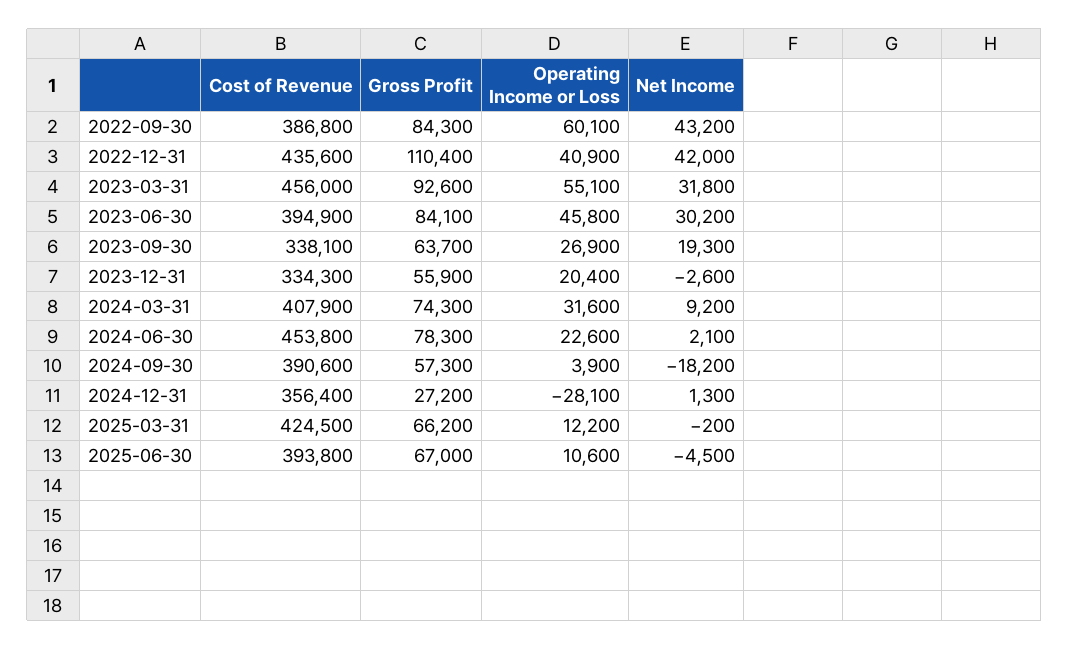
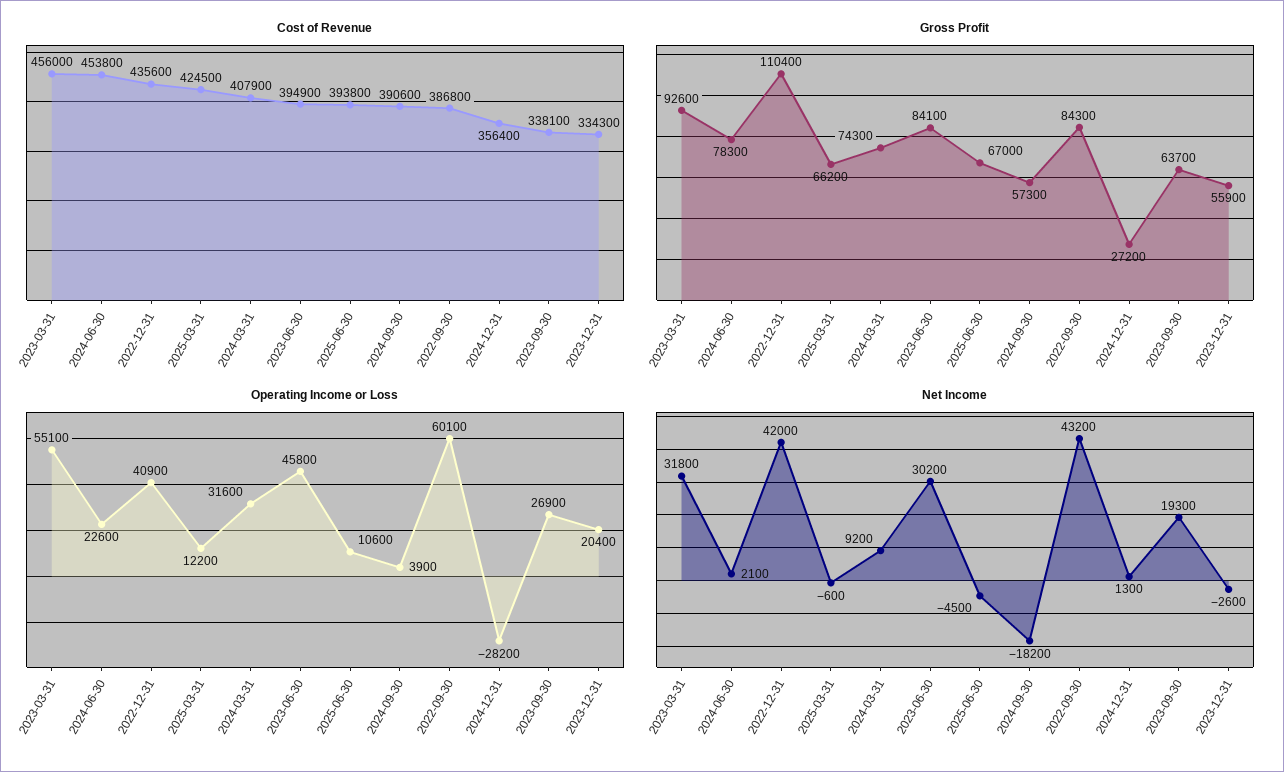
  {
    "Cost of Revenue": {
      "2022-09-30": 386800,
      "2022-12-31": 435600,
      "2023-03-31": 456000,
      "2023-06-30": 394900,
      "2023-09-30": 338100,
      "2023-12-31": 334300,
      "2024-03-31": 407900,
      "2024-06-30": 453800,
      "2024-09-30": 390600,
      "2024-12-31": 356400,
      "2025-03-31": 424500,
      "2025-06-30": 393800
    },
    "Gross Profit": {
      "2022-09-30": 84300,
      "2022-12-31": 110400,
      "2023-03-31": 92600,
      "2023-06-30": 84100,
      "2023-09-30": 63700,
      "2023-12-31": 55900,
      "2024-03-31": 74300,
      "2024-06-30": 78300,
      "2024-09-30": 57300,
      "2024-12-31": 27200,
      "2025-03-31": 66200,
      "2025-06-30": 67000
    },
    "Operating Income or Loss": {
      "2022-09-30": 60100,
      "2022-12-31": 40900,
      "2023-03-31": 55100,
      "2023-06-30": 45800,
      "2023-09-30": 26900,
      "2023-12-31": 20400,
      "2024-03-31": 31600,
      "2024-06-30": 22600,
      "2024-09-30": 3900,
-     "2024-12-31": -28100,
+     "2024-12-31": -28200,
      "2025-03-31": 12200,
      "2025-06-30": 10600
    },
    "Net Income": {
      "2022-09-30": 43200,
      "2022-12-31": 42000,
      "2023-03-31": 31800,
      "2023-06-30": 30200,
      "2023-09-30": 19300,
      "2023-12-31": -2600,
      "2024-03-31": 9200,
      "2024-06-30": 2100,
      "2024-09-30": -18200,
      "2024-12-31": 1300,
-     "2025-03-31": -200,
+     "2025-03-31": -600,
      "2025-06-30": -4500
    }
  }

